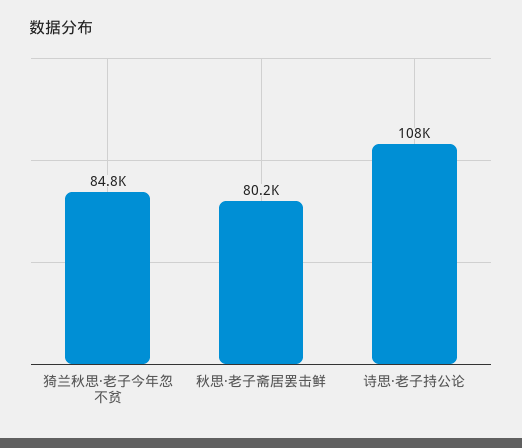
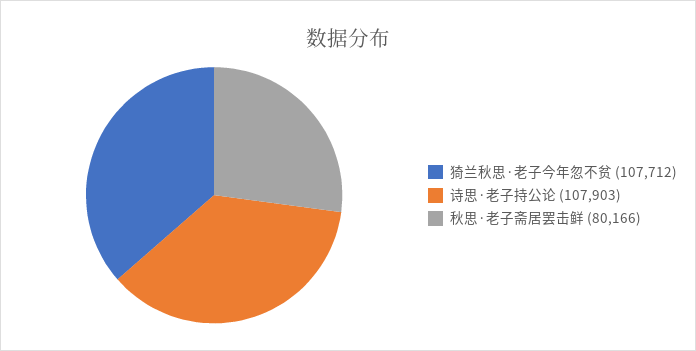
  {
-   "猗兰秋思·老子今年忽不贫": 84800,
+   "猗兰秋思·老子今年忽不贫": 107712,
    "秋思·老子斋居罢击鲜": 80166,
    "诗思·老子持公论": 107903
  }

